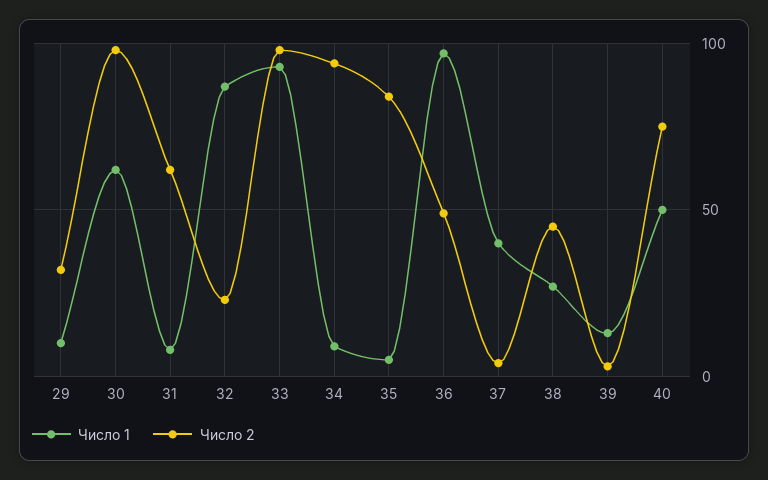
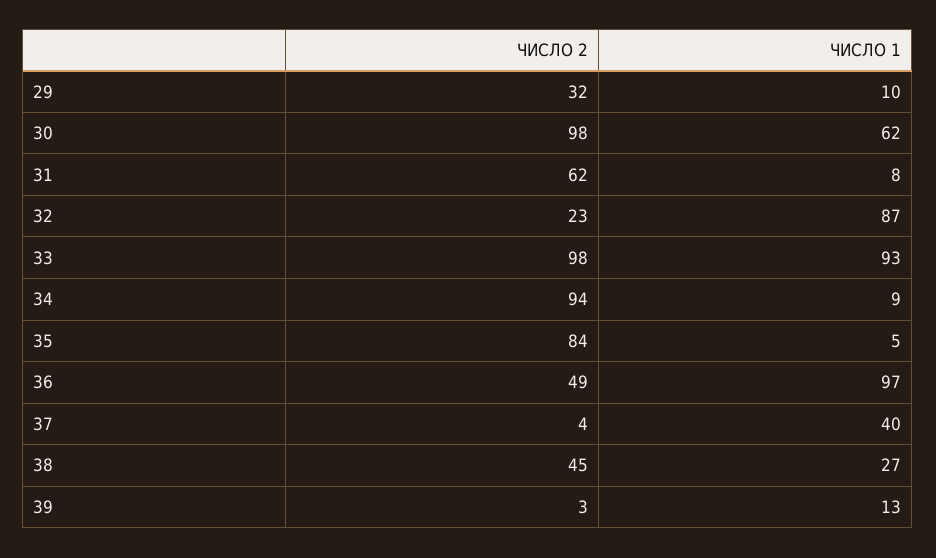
  {
    "Число 1": {
      "29": 10,
      "30": 62,
      "31": 8,
      "32": 87,
      "33": 93,
      "34": 9,
      "35": 5,
      "36": 97,
      "37": 40,
      "38": 27,
-     "39": 13,
+     "39": 13
-     "40": 50
    },
    "Число 2": {
      "29": 32,
      "30": 98,
      "31": 62,
      "32": 23,
      "33": 98,
      "34": 94,
      "35": 84,
      "36": 49,
      "37": 4,
      "38": 45,
-     "39": 3,
+     "39": 3
-     "40": 75
    }
  }

